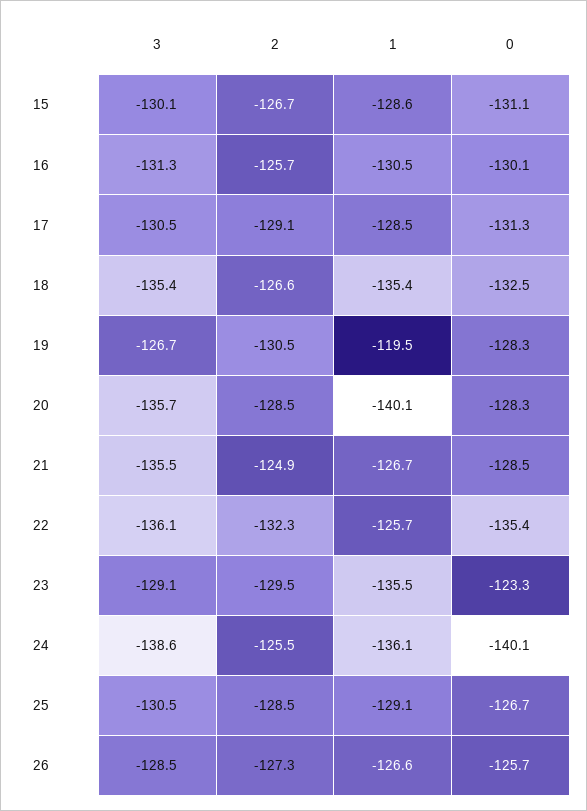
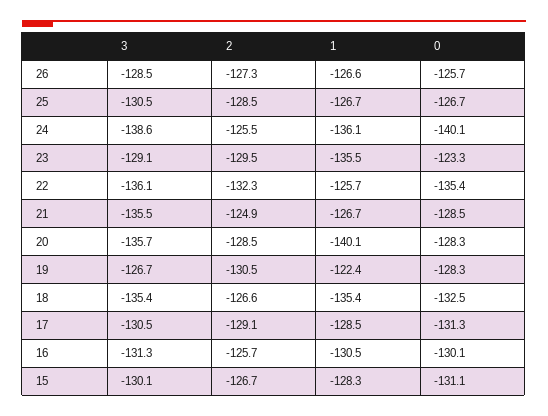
  {
    "3": {
      "15": -130.1,
      "16": -131.3,
      "17": -130.5,
      "18": -135.4,
      "19": -126.7,
      "20": -135.7,
      "21": -135.5,
      "22": -136.1,
      "23": -129.1,
      "24": -138.6,
      "25": -130.5,
      "26": -128.5
    },
    "2": {
      "15": -126.7,
      "16": -125.7,
      "17": -129.1,
      "18": -126.6,
      "19": -130.5,
      "20": -128.5,
      "21": -124.9,
      "22": -132.3,
      "23": -129.5,
      "24": -125.5,
      "25": -128.5,
      "26": -127.3
    },
    "1": {
-     "15": -128.6,
+     "15": -128.3,
      "16": -130.5,
      "17": -128.5,
      "18": -135.4,
-     "19": -119.5,
+     "19": -122.4,
      "20": -140.1,
      "21": -126.7,
      "22": -125.7,
      "23": -135.5,
      "24": -136.1,
-     "25": -129.1,
+     "25": -126.7,
      "26": -126.6
    },
    "0": {
      "15": -131.1,
      "16": -130.1,
      "17": -131.3,
      "18": -132.5,
      "19": -128.3,
      "20": -128.3,
      "21": -128.5,
      "22": -135.4,
      "23": -123.3,
      "24": -140.1,
      "25": -126.7,
      "26": -125.7
    }
  }

